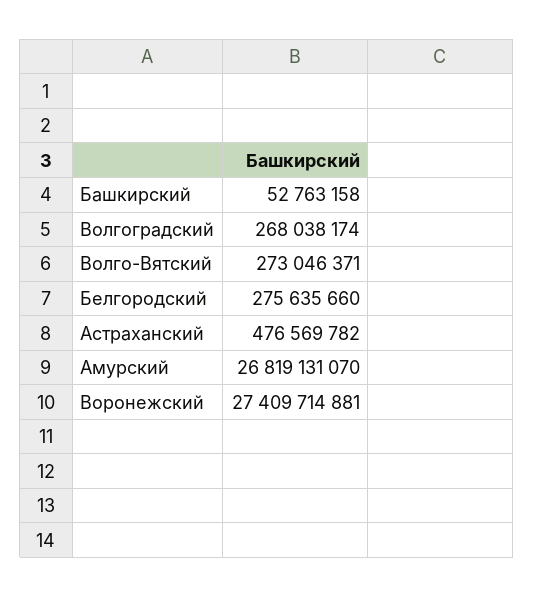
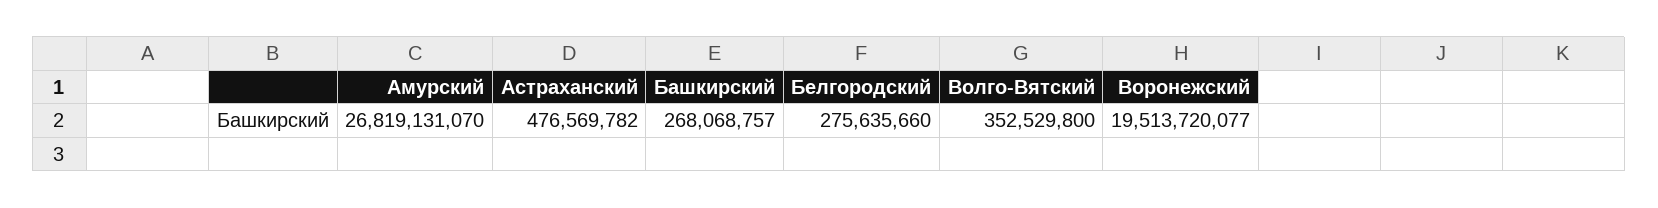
  {
-   "Башкирский": 52763158,
+   "Башкирский": 268068757,
-   "Волгоградский": 268038174,
-   "Волго-Вятский": 273046371,
+   "Волго-Вятский": 352529800,
    "Белгородский": 275635660,
    "Астраханский": 476569782,
    "Амурский": 26819131070,
-   "Воронежский": 27409714881
+   "Воронежский": 19513720077
  }

